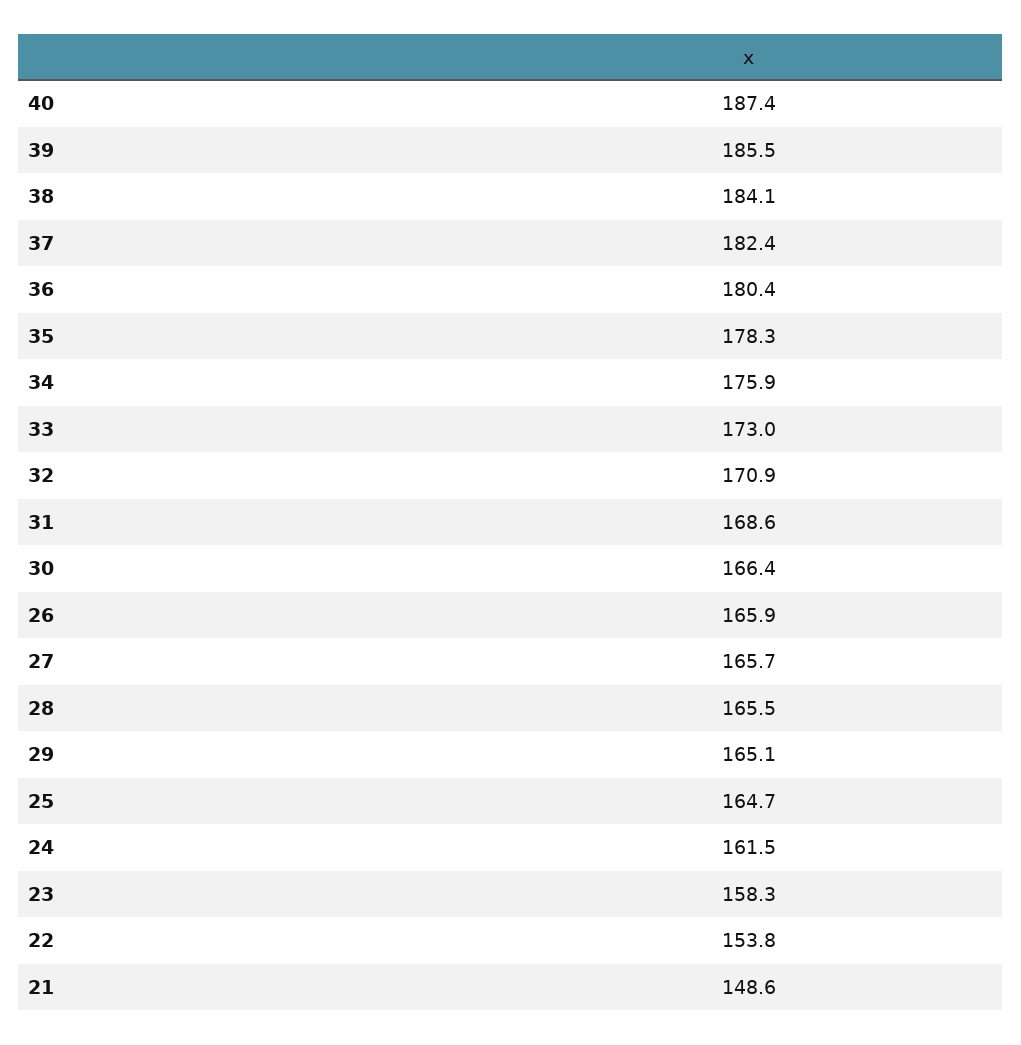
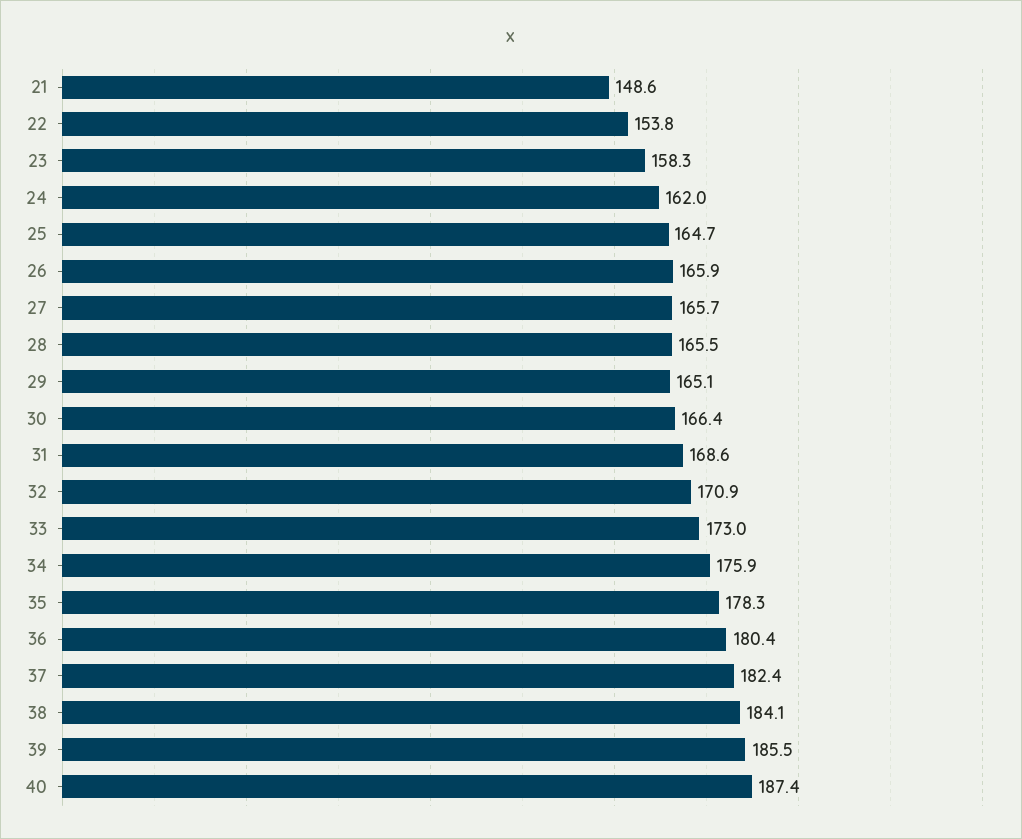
  {
    "40": 187.4,
    "39": 185.5,
    "38": 184.1,
    "37": 182.4,
    "36": 180.4,
    "35": 178.3,
    "34": 175.9,
    "33": 173,
    "32": 170.9,
    "31": 168.6,
    "30": 166.4,
    "26": 165.9,
    "27": 165.7,
    "28": 165.5,
    "29": 165.1,
    "25": 164.7,
-   "24": 161.5,
+   "24": 162,
    "23": 158.3,
    "22": 153.8,
    "21": 148.6
  }

